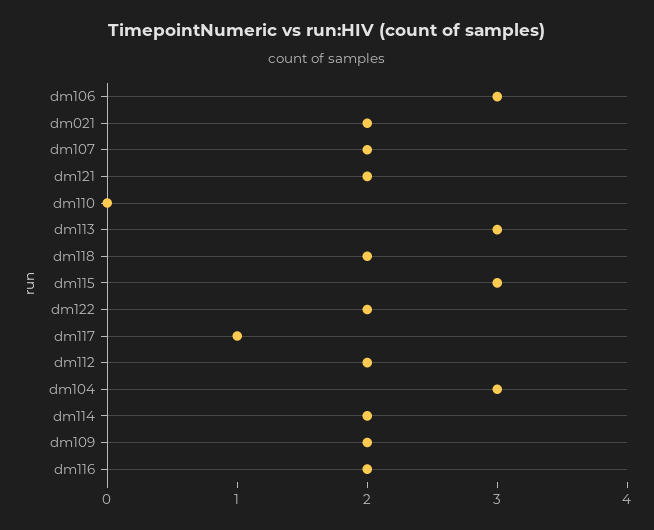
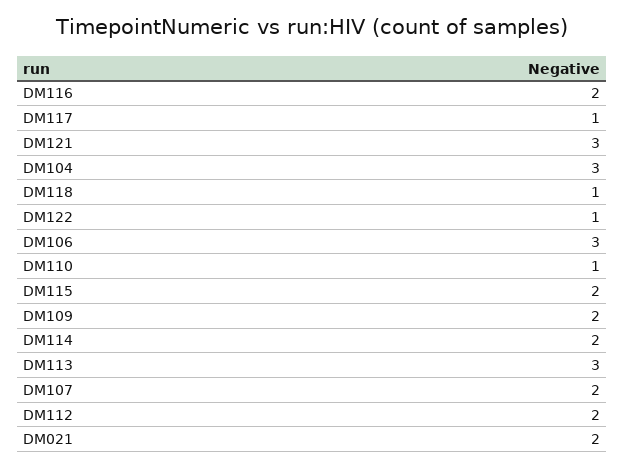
  {
    "dm106": 3,
    "dm021": 2,
    "dm107": 2,
-   "dm121": 2,
+   "dm121": 3,
-   "dm110": 0,
+   "dm110": 1,
    "dm113": 3,
-   "dm118": 2,
+   "dm118": 1,
-   "dm115": 3,
+   "dm115": 2,
-   "dm122": 2,
+   "dm122": 1,
    "dm117": 1,
    "dm112": 2,
    "dm104": 3,
    "dm114": 2,
    "dm109": 2,
    "dm116": 2
  }

